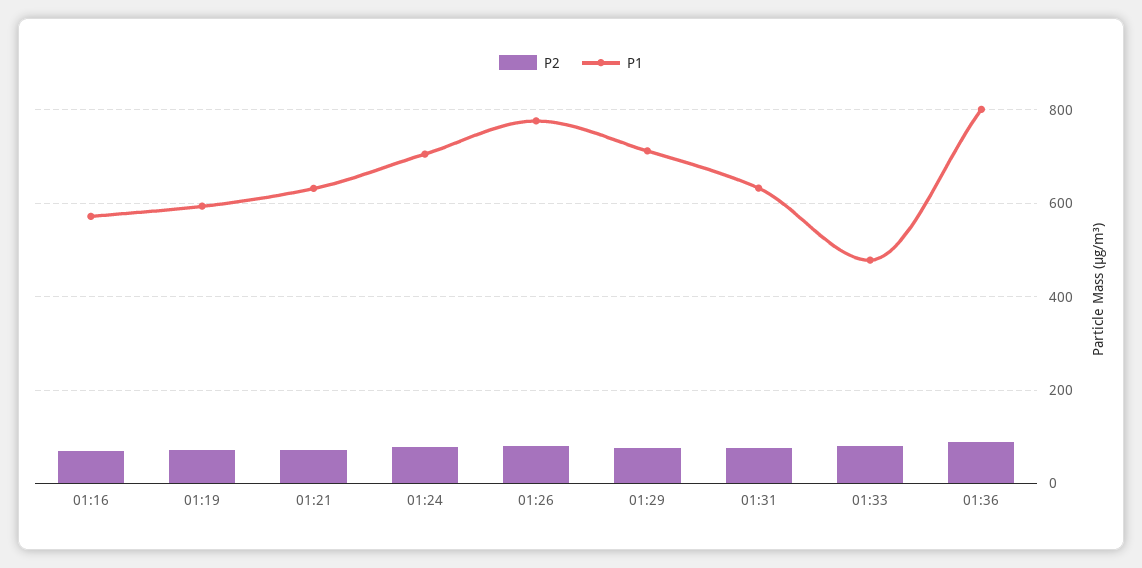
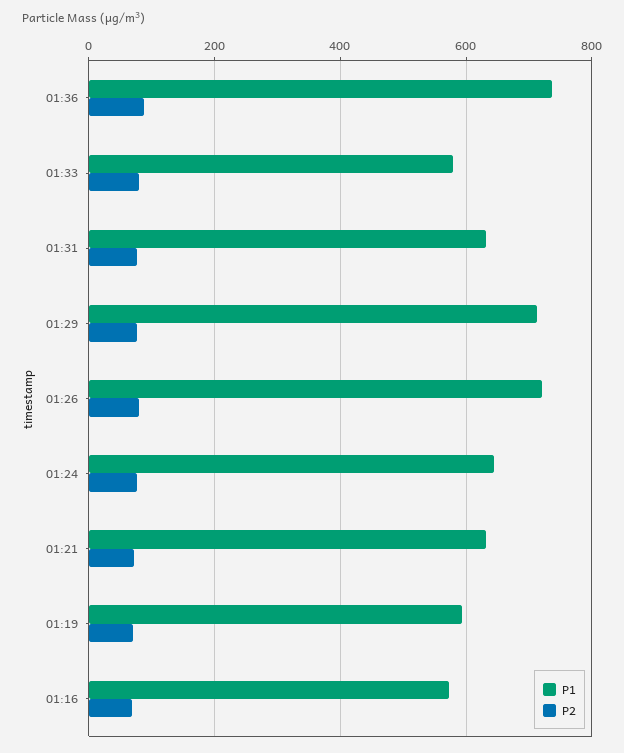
  {
    "P2": {
      "01:16": 60,
      "01:19": 80,
      "01:21": 80,
      "01:24": 80,
      "01:26": 80,
      "01:29": 80,
      "01:31": 80,
      "01:33": 80,
      "01:36": 80
    },
    "P1": {
      "01:16": 580,
      "01:19": 600,
      "01:21": 640,
-     "01:24": 700,
+     "01:24": 640,
-     "01:26": 780,
+     "01:26": 720,
      "01:29": 720,
      "01:31": 640,
-     "01:33": 480,
+     "01:33": 580,
-     "01:36": 800
+     "01:36": 740
    }
  }

